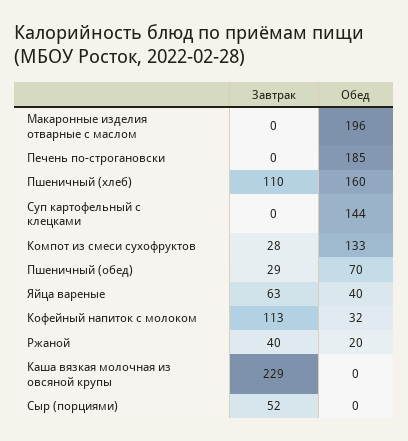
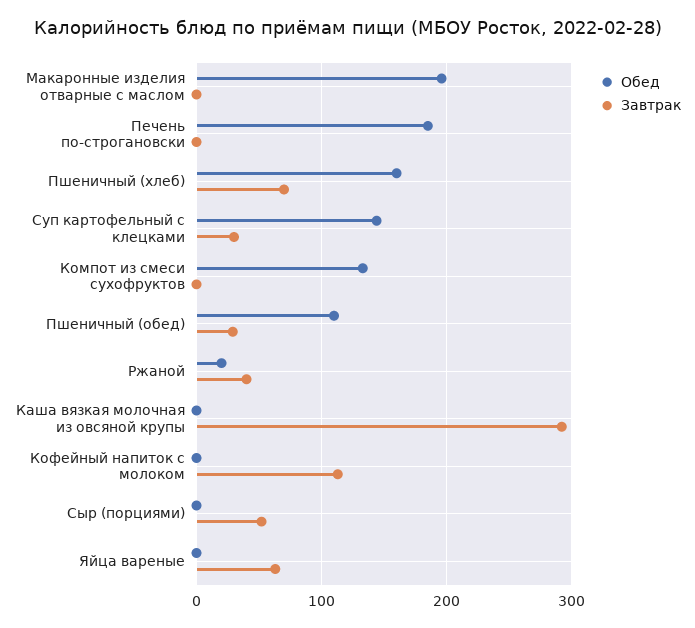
  {
    "Завтрак": {
      "Макаронные изделия отварные с маслом": 0,
      "Печень по-строгановски": 0,
-     "Пшеничный (хлеб)": 110,
+     "Пшеничный (хлеб)": 70,
-     "Суп картофельный с клецками": 0,
+     "Суп картофельный с клецками": 30,
-     "Компот из смеси сухофруктов": 28,
+     "Компот из смеси сухофруктов": 0,
      "Пшеничный (обед)": 29,
      "Яйца вареные": 63,
      "Кофейный напиток с молоком": 113,
      "Ржаной": 40,
-     "Каша вязкая молочная из овсяной крупы": 229,
+     "Каша вязкая молочная из овсяной крупы": 290,
      "Сыр (порциями)": 52
    },
    "Обед": {
      "Макаронные изделия отварные с маслом": 196,
      "Печень по-строгановски": 185,
      "Пшеничный (хлеб)": 160,
      "Суп картофельный с клецками": 144,
      "Компот из смеси сухофруктов": 133,
-     "Пшеничный (обед)": 70,
+     "Пшеничный (обед)": 110,
-     "Яйца вареные": 40,
+     "Яйца вареные": 0,
-     "Кофейный напиток с молоком": 32,
+     "Кофейный напиток с молоком": 0,
      "Ржаной": 20,
      "Каша вязкая молочная из овсяной крупы": 0,
      "Сыр (порциями)": 0
    }
  }

